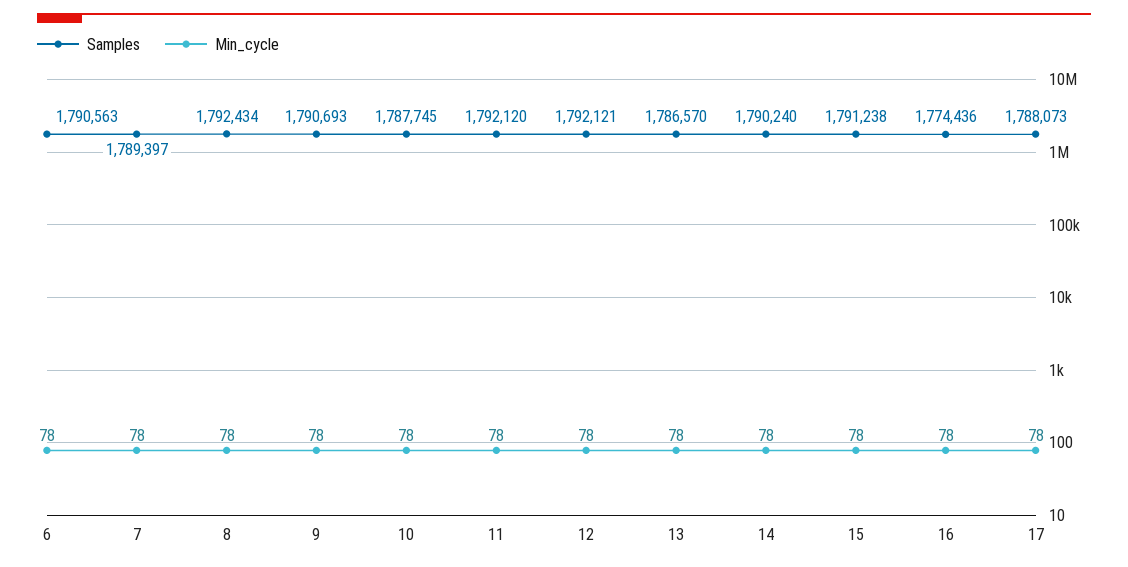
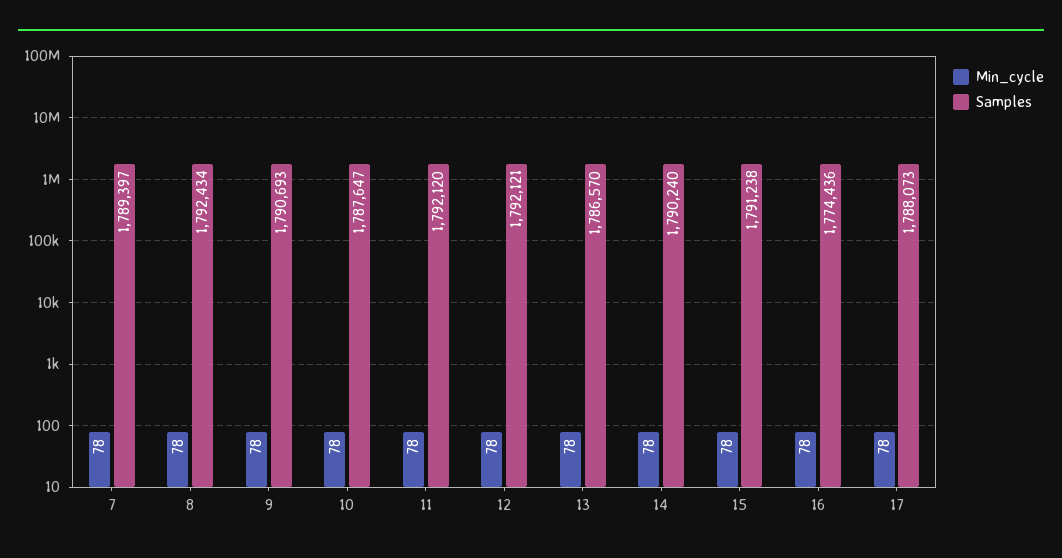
  {
    "Samples": {
-     "6": 1790563,
      "7": 1789397,
      "8": 1792434,
      "9": 1790693,
-     "10": 1787745,
+     "10": 1787647,
      "11": 1792120,
      "12": 1792121,
      "13": 1786570,
      "14": 1790240,
      "15": 1791238,
      "16": 1774436,
      "17": 1788073
    },
    "Min_cycle": {
-     "6": 78,
      "7": 78,
      "8": 78,
      "9": 78,
      "10": 78,
      "11": 78,
      "12": 78,
      "13": 78,
      "14": 78,
      "15": 78,
      "16": 78,
      "17": 78
    }
  }

